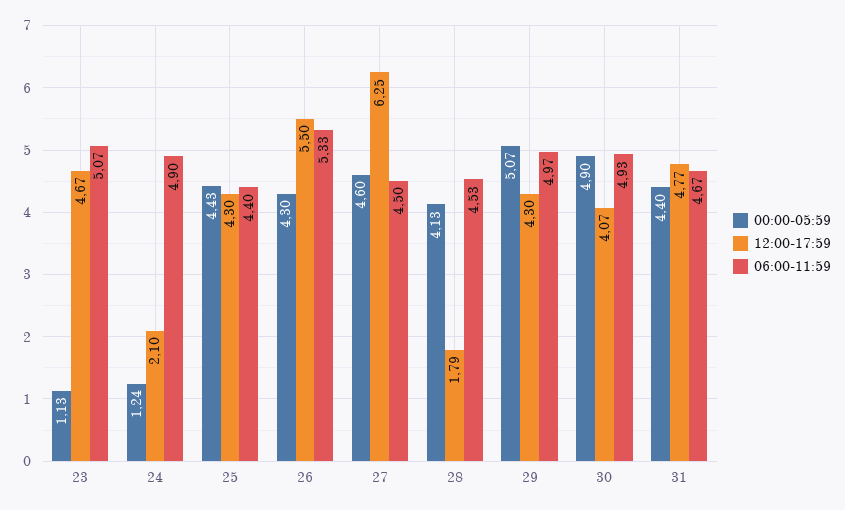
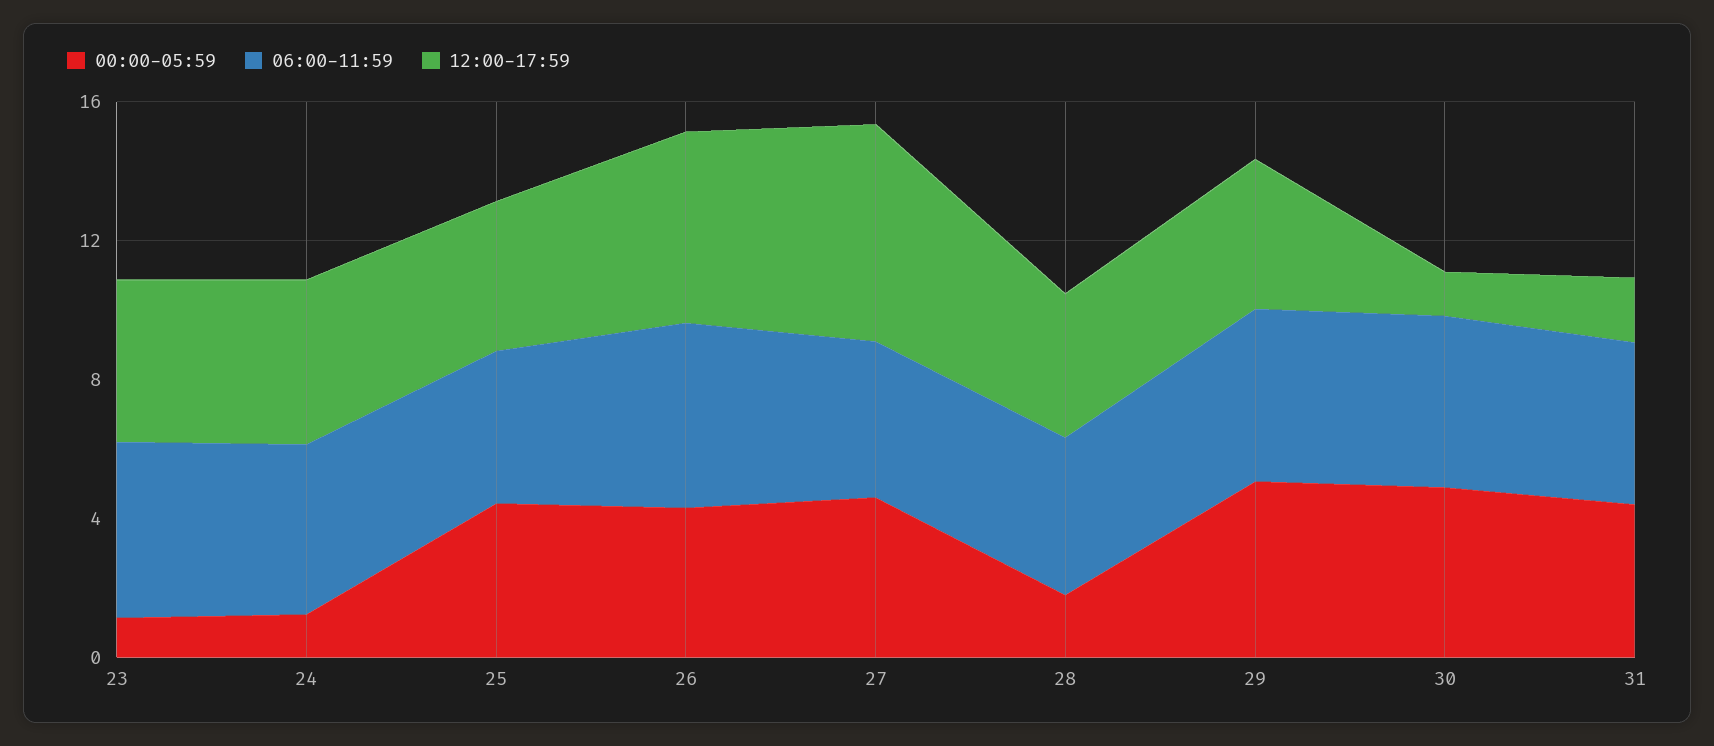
  {
    "00:00-05:59": {
      "23": 1.13,
      "24": 1.24,
      "25": 4.43,
      "26": 4.3,
      "27": 4.6,
-     "28": 4.13,
+     "28": 2,
      "29": 5.07,
      "30": 4.9,
      "31": 4.4
    },
    "12:00-17:59": {
      "23": 4.67,
-     "24": 2.1,
+     "24": 5,
      "25": 4.3,
      "26": 5.5,
      "27": 6.25,
-     "28": 1.79,
+     "28": 4,
      "29": 4.3,
-     "30": 4.07,
+     "30": 1,
-     "31": 4.77
+     "31": 2
    },
    "06:00-11:59": {
      "23": 5.07,
      "24": 4.9,
      "25": 4.4,
      "26": 5.33,
      "27": 4.5,
      "28": 4.53,
      "29": 4.97,
      "30": 4.93,
      "31": 4.67
    }
  }

